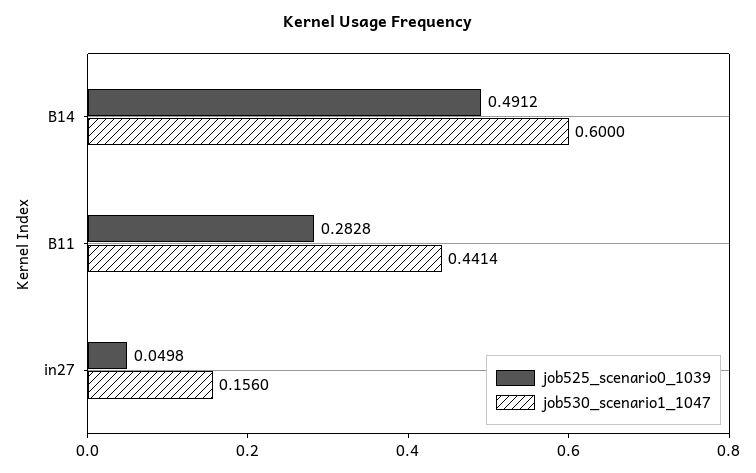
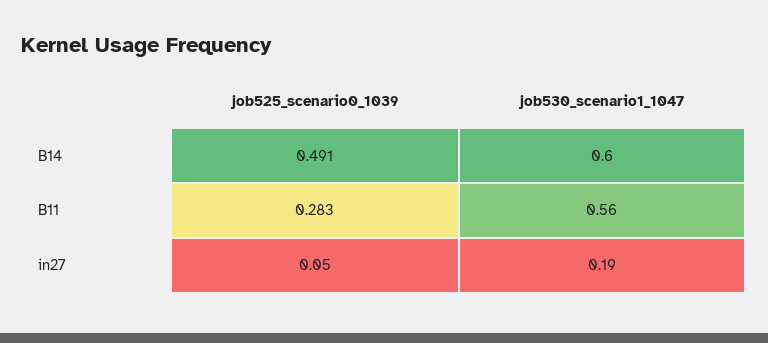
  {
    "job525_scenario0_1039": {
      "B14": 0.4912,
      "B11": 0.2828,
      "in27": 0.0498
    },
    "job530_scenario1_1047": {
      "B14": 0.6,
-     "B11": 0.4414,
+     "B11": 0.56,
-     "in27": 0.156
+     "in27": 0.19
    }
  }

